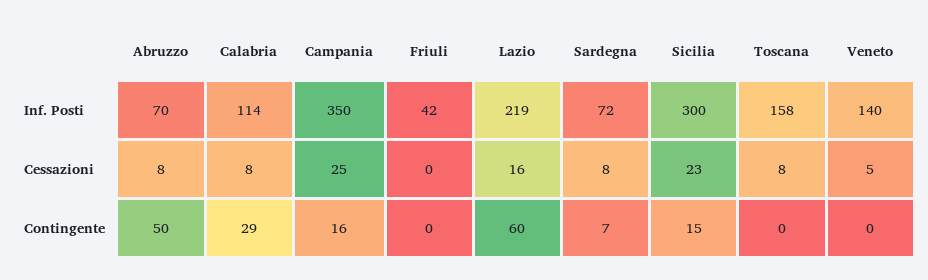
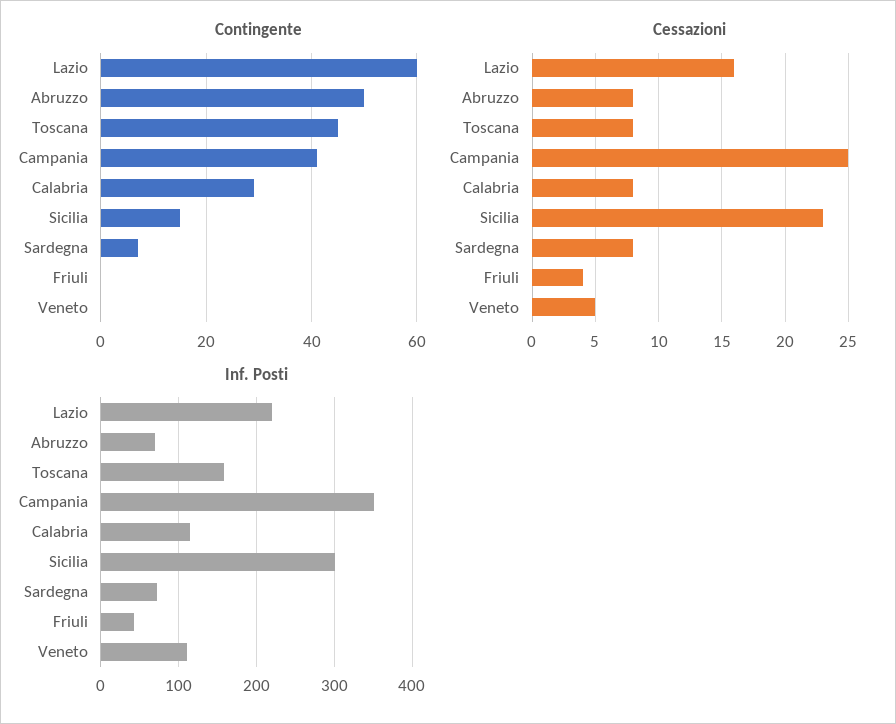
  {
    "Inf. Posti": {
      "Abruzzo": 70,
      "Calabria": 114,
      "Campania": 350,
      "Friuli": 42,
      "Lazio": 219,
      "Sardegna": 72,
      "Sicilia": 300,
      "Toscana": 158,
-     "Veneto": 140
+     "Veneto": 110
    },
    "Cessazioni": {
      "Abruzzo": 8,
      "Calabria": 8,
      "Campania": 25,
-     "Friuli": 0,
+     "Friuli": 4,
      "Lazio": 16,
      "Sardegna": 8,
      "Sicilia": 23,
      "Toscana": 8,
      "Veneto": 5
    },
    "Contingente": {
      "Abruzzo": 50,
      "Calabria": 29,
-     "Campania": 16,
+     "Campania": 40,
      "Friuli": 0,
      "Lazio": 60,
      "Sardegna": 7,
      "Sicilia": 15,
-     "Toscana": 0,
+     "Toscana": 45,
      "Veneto": 0
    }
  }

